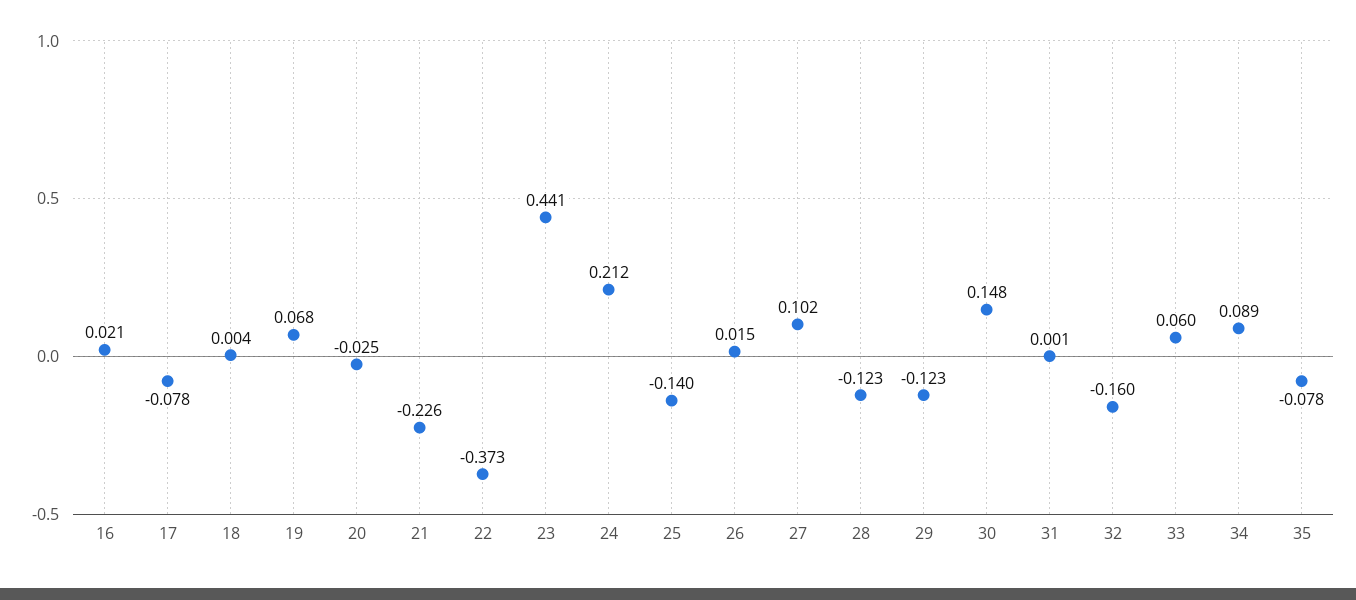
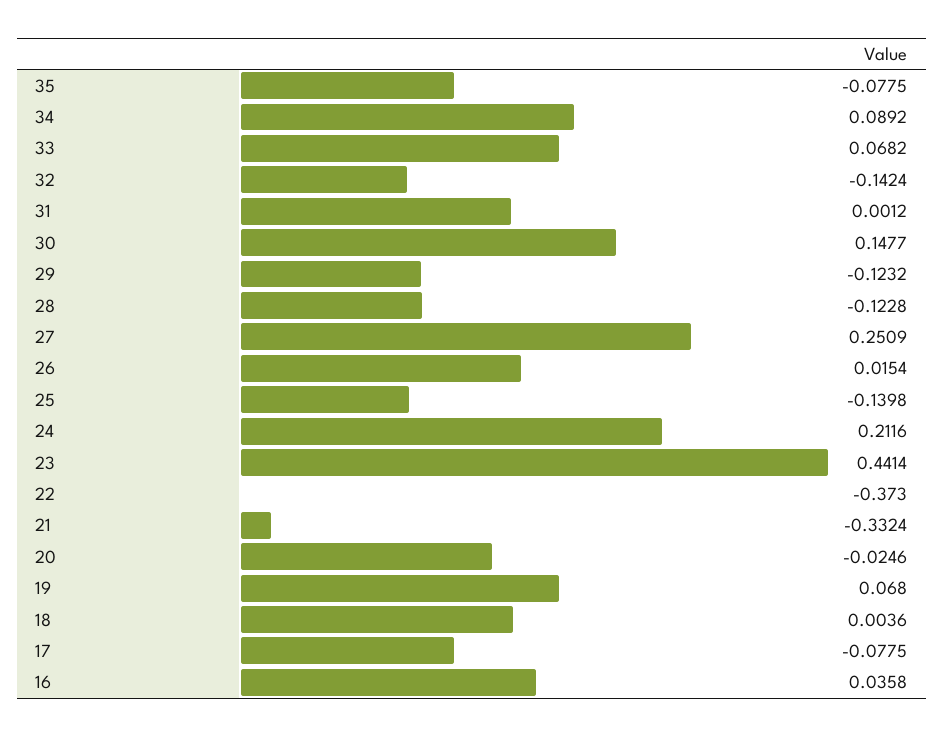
  {
-   "16": 0.021,
+   "16": 0.0358,
    "17": -0.0775,
    "18": 0.0036,
    "19": 0.068,
    "20": -0.0246,
-   "21": -0.226,
+   "21": -0.3324,
    "22": -0.373,
    "23": 0.4414,
    "24": 0.2116,
    "25": -0.1398,
    "26": 0.0154,
-   "27": 0.102,
+   "27": 0.2509,
    "28": -0.1228,
    "29": -0.1232,
    "30": 0.1477,
    "31": 0.0012,
-   "32": -0.16,
+   "32": -0.1424,
-   "33": 0.06,
+   "33": 0.0682,
    "34": 0.0892,
    "35": -0.0775
  }

